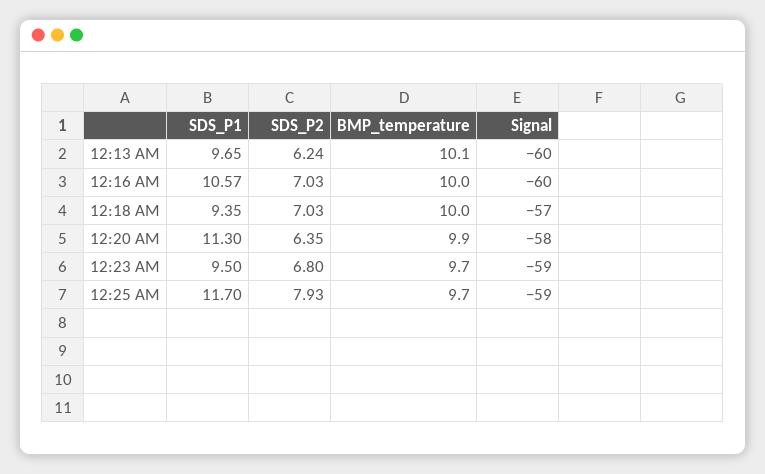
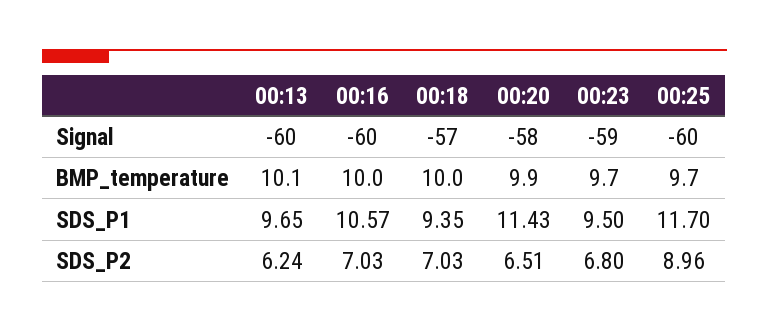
  {
    "SDS_P1": {
      "12:13 AM": 9.65,
      "12:16 AM": 10.57,
      "12:18 AM": 9.35,
-     "12:20 AM": 11.3,
+     "12:20 AM": 11.43,
      "12:23 AM": 9.5,
      "12:25 AM": 11.7
    },
    "SDS_P2": {
      "12:13 AM": 6.24,
      "12:16 AM": 7.03,
      "12:18 AM": 7.03,
-     "12:20 AM": 6.35,
+     "12:20 AM": 6.51,
      "12:23 AM": 6.8,
-     "12:25 AM": 7.93
+     "12:25 AM": 8.96
    },
    "BMP_temperature": {
      "12:13 AM": 10.1,
      "12:16 AM": 10,
      "12:18 AM": 10,
      "12:20 AM": 9.9,
      "12:23 AM": 9.7,
      "12:25 AM": 9.7
    },
    "Signal": {
      "12:13 AM": -60,
      "12:16 AM": -60,
      "12:18 AM": -57,
      "12:20 AM": -58,
      "12:23 AM": -59,
-     "12:25 AM": -59
+     "12:25 AM": -60
    }
  }

